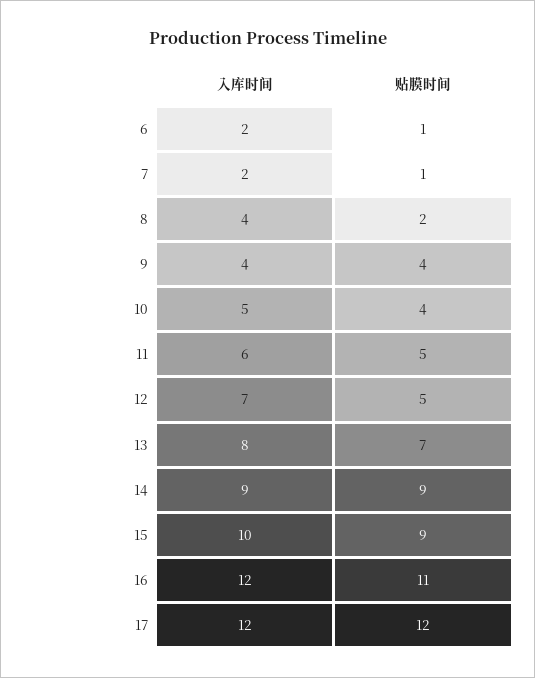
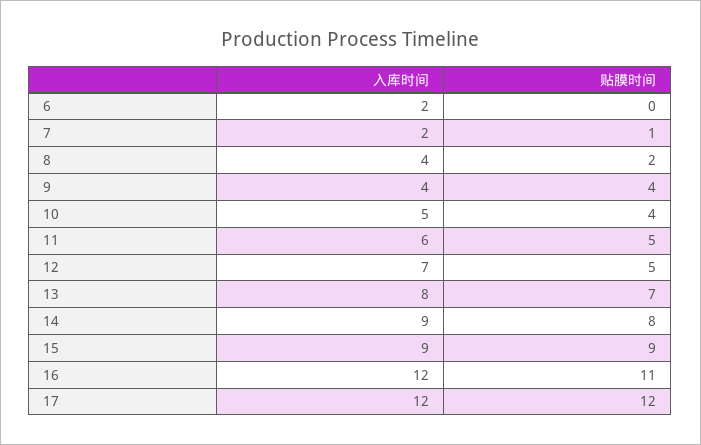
  {
    "入库时间": {
      "6": 2,
      "7": 2,
      "8": 4,
      "9": 4,
      "10": 5,
      "11": 6,
      "12": 7,
      "13": 8,
      "14": 9,
-     "15": 10,
+     "15": 9,
      "16": 12,
      "17": 12
    },
    "贴膜时间": {
-     "6": 1,
+     "6": 0,
      "7": 1,
      "8": 2,
      "9": 4,
      "10": 4,
      "11": 5,
      "12": 5,
      "13": 7,
-     "14": 9,
+     "14": 8,
      "15": 9,
      "16": 11,
      "17": 12
    }
  }

